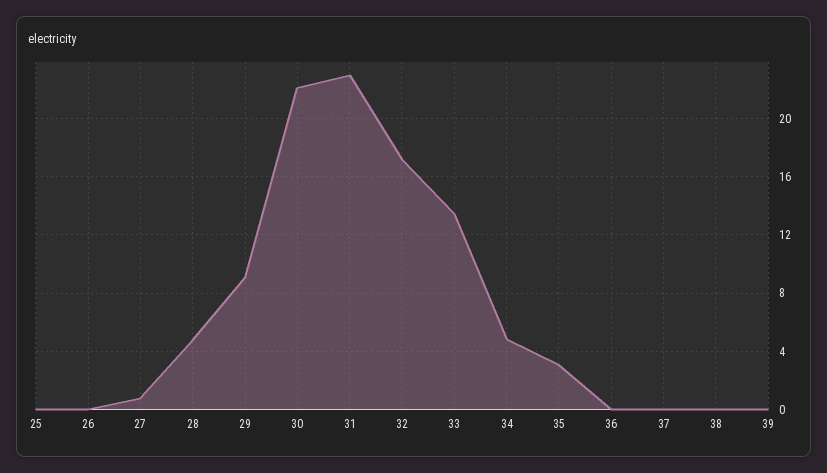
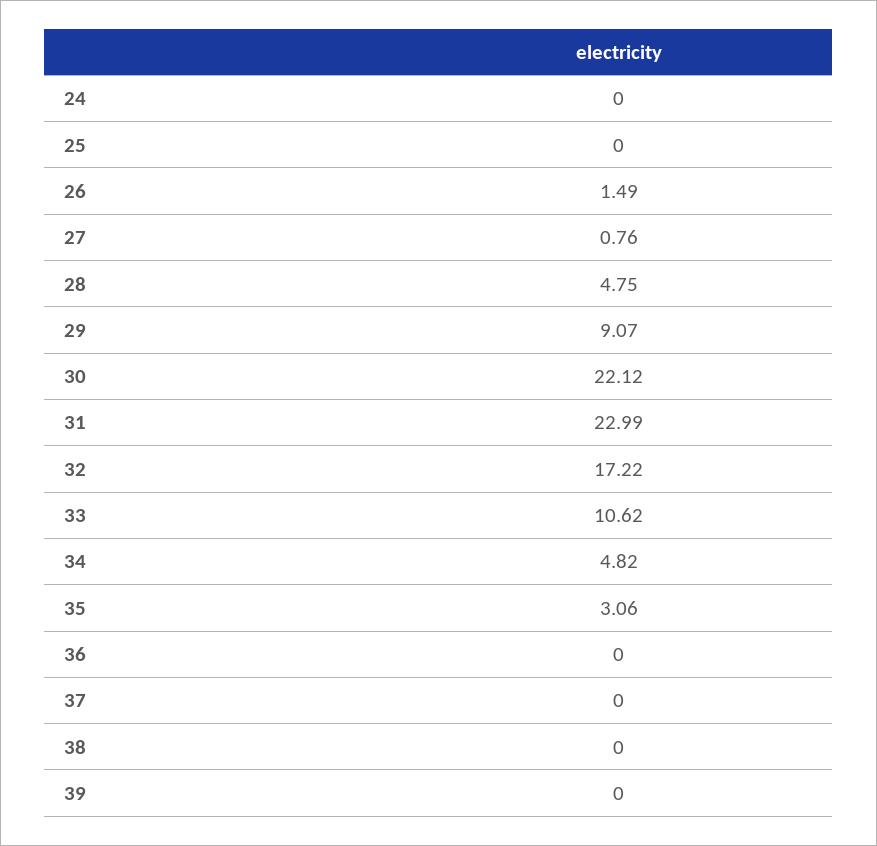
  {
    "25": 0,
-   "26": 0,
+   "26": 1.49,
    "27": 0.76,
    "28": 4.75,
    "29": 9.07,
    "30": 22.12,
    "31": 22.99,
    "32": 17.22,
-   "33": 13.5,
+   "33": 10.62,
    "34": 4.82,
    "35": 3.06,
    "36": 0,
    "37": 0,
    "38": 0,
-   "39": 0
+   "39": 0,
+   "24": 0
  }

